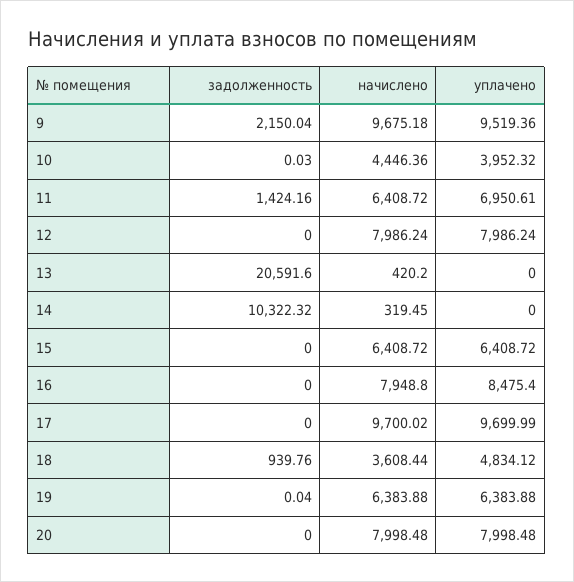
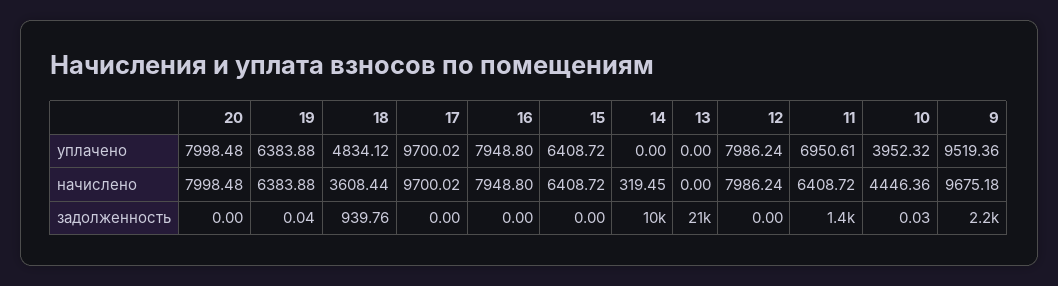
  {
    "задолженность": {
      "9": 2150.04,
      "10": 0.03,
      "11": 1424.16,
      "12": 0,
      "13": 20591.6,
      "14": 10322.32,
      "15": 0,
      "16": 0,
      "17": 0,
      "18": 939.76,
      "19": 0.04,
      "20": 0
    },
    "начислено": {
      "9": 9675.18,
      "10": 4446.36,
      "11": 6408.72,
      "12": 7986.24,
-     "13": 420.2,
+     "13": 0,
      "14": 319.45,
      "15": 6408.72,
      "16": 7948.8,
      "17": 9700.02,
      "18": 3608.44,
      "19": 6383.88,
      "20": 7998.48
    },
    "уплачено": {
      "9": 9519.36,
      "10": 3952.32,
      "11": 6950.61,
      "12": 7986.24,
      "13": 0,
      "14": 0,
      "15": 6408.72,
-     "16": 8475.4,
+     "16": 7948.8,
-     "17": 9699.99,
+     "17": 9700.02,
      "18": 4834.12,
      "19": 6383.88,
      "20": 7998.48
    }
  }

